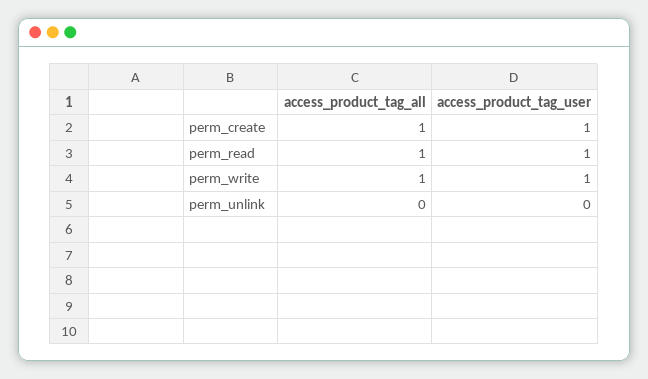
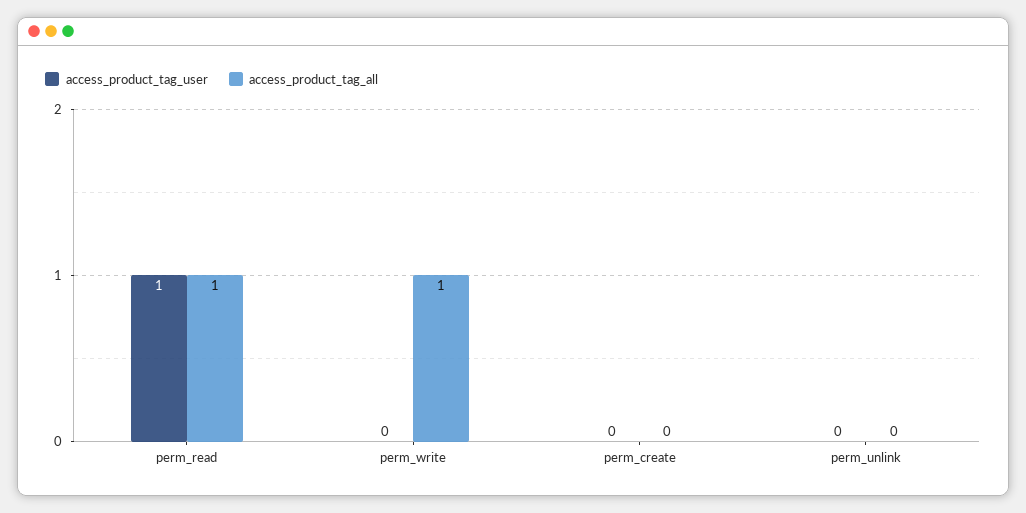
  {
    "access_product_tag_all": {
-     "perm_create": 1,
+     "perm_create": 0,
      "perm_read": 1,
      "perm_write": 1,
      "perm_unlink": 0
    },
    "access_product_tag_user": {
-     "perm_create": 1,
+     "perm_create": 0,
      "perm_read": 1,
-     "perm_write": 1,
+     "perm_write": 0,
      "perm_unlink": 0
    }
  }

